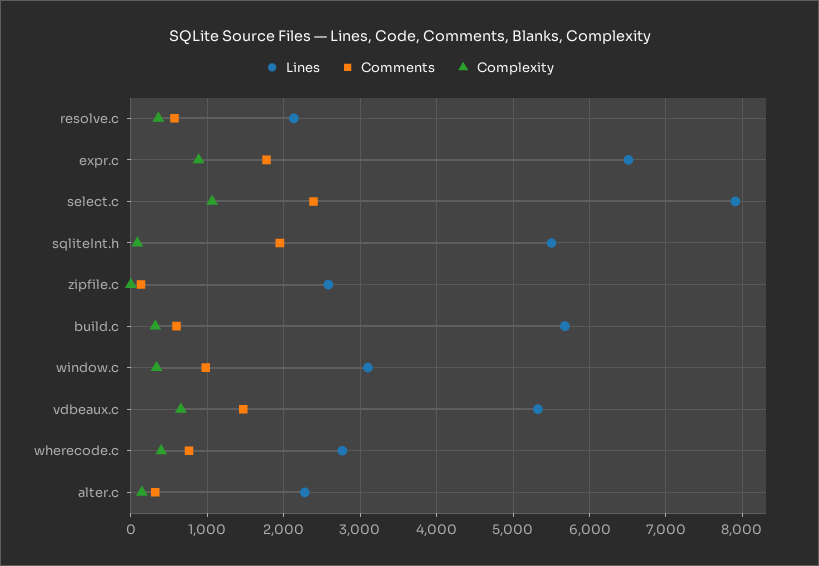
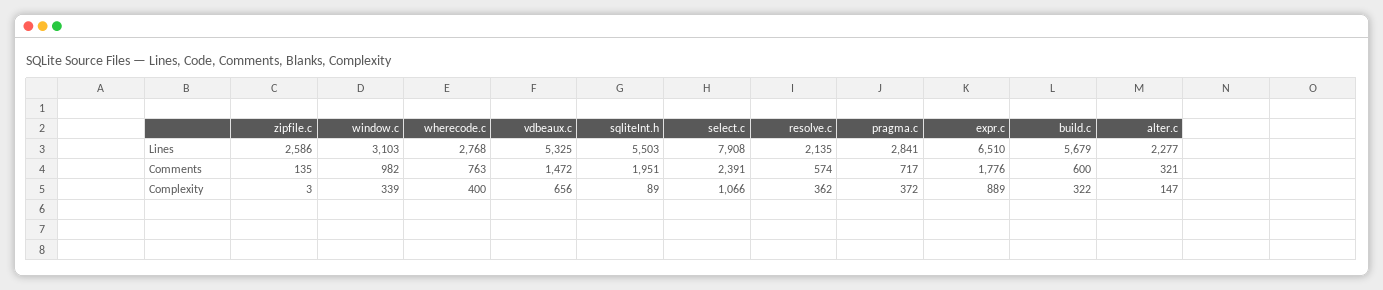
  {
    "Lines": {
      "resolve.c": 2135,
      "expr.c": 6510,
      "select.c": 7908,
      "sqliteInt.h": 5503,
      "zipfile.c": 2586,
      "build.c": 5679,
      "window.c": 3103,
      "vdbeaux.c": 5325,
      "wherecode.c": 2768,
-     "alter.c": 2277
+     "alter.c": 2277,
+     "pragma.c": 2841
    },
    "Comments": {
      "resolve.c": 574,
      "expr.c": 1776,
      "select.c": 2391,
      "sqliteInt.h": 1951,
      "zipfile.c": 135,
      "build.c": 600,
      "window.c": 982,
      "vdbeaux.c": 1472,
      "wherecode.c": 763,
-     "alter.c": 321
+     "alter.c": 321,
+     "pragma.c": 717
    },
    "Complexity": {
      "resolve.c": 362,
      "expr.c": 889,
      "select.c": 1066,
      "sqliteInt.h": 89,
      "zipfile.c": 3,
      "build.c": 322,
      "window.c": 339,
      "vdbeaux.c": 656,
      "wherecode.c": 400,
-     "alter.c": 147
+     "alter.c": 147,
+     "pragma.c": 372
    }
  }

